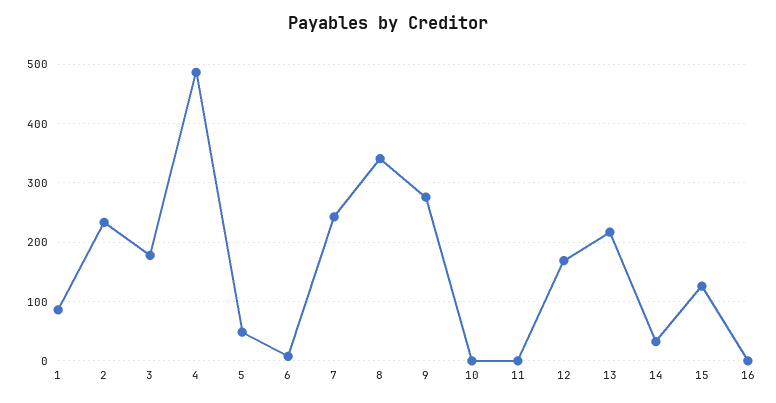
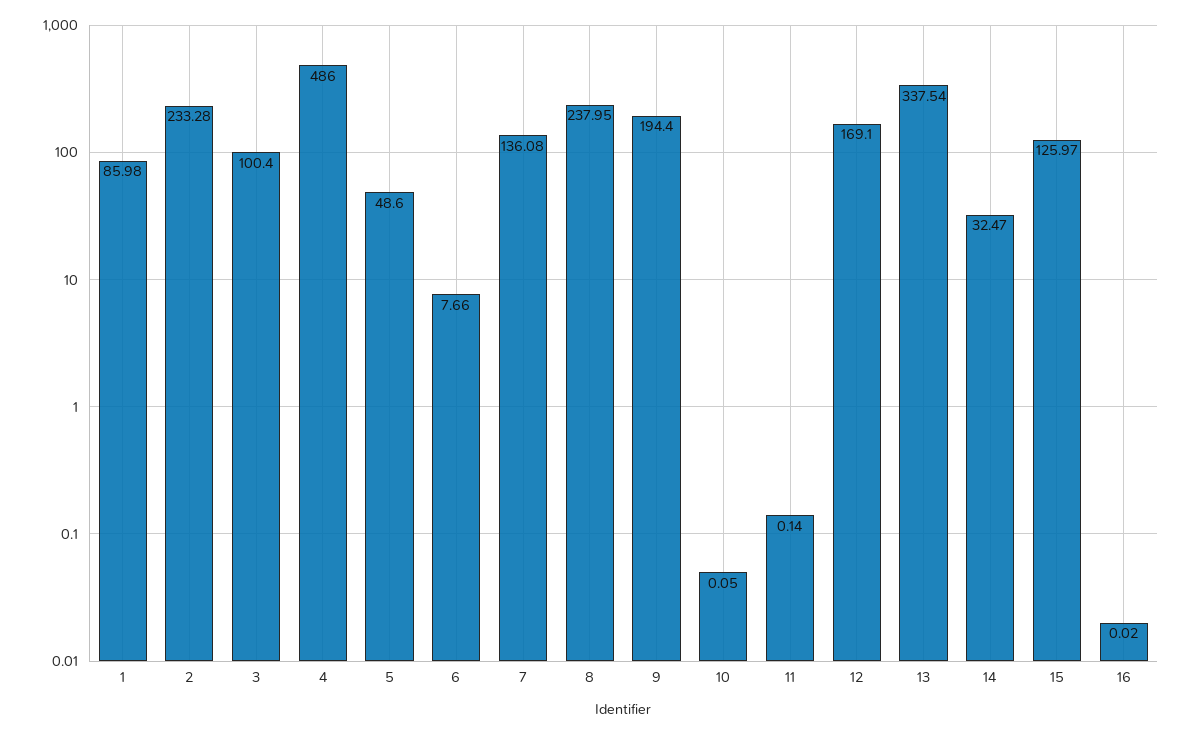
  {
    "1": 85.98,
    "2": 233.28,
-   "3": 180,
+   "3": 100.4,
    "4": 486,
    "5": 48.6,
    "6": 7.66,
-   "7": 240,
+   "7": 136.08,
-   "8": 340,
+   "8": 237.95,
-   "9": 280,
+   "9": 194.4,
    "10": 0.05,
    "11": 0.14,
    "12": 169.1,
-   "13": 220,
+   "13": 337.54,
    "14": 32.47,
    "15": 125.97,
    "16": 0.02
  }

